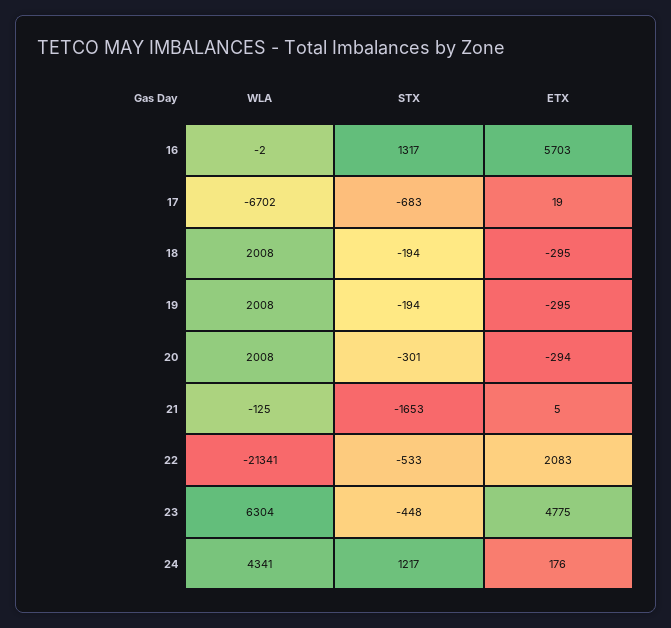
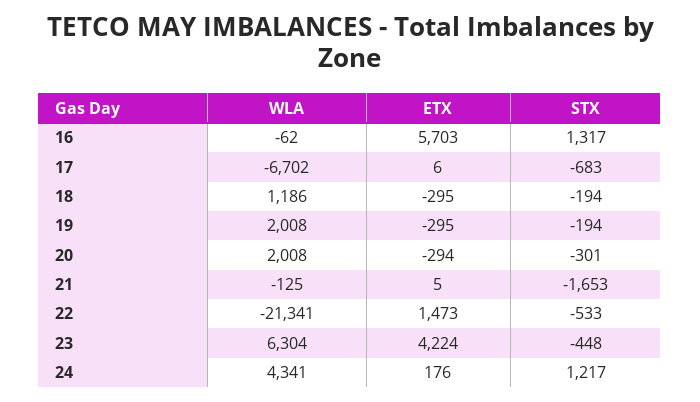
  {
    "WLA": {
-     "16": -2,
+     "16": -62,
      "17": -6702,
-     "18": 2008,
+     "18": 1186,
      "19": 2008,
      "20": 2008,
      "21": -125,
      "22": -21341,
      "23": 6304,
      "24": 4341
    },
    "STX": {
      "16": 1317,
      "17": -683,
      "18": -194,
      "19": -194,
      "20": -301,
      "21": -1653,
      "22": -533,
      "23": -448,
      "24": 1217
    },
    "ETX": {
      "16": 5703,
-     "17": 19,
+     "17": 6,
      "18": -295,
      "19": -295,
      "20": -294,
      "21": 5,
-     "22": 2083,
+     "22": 1473,
-     "23": 4775,
+     "23": 4224,
      "24": 176
    }
  }

